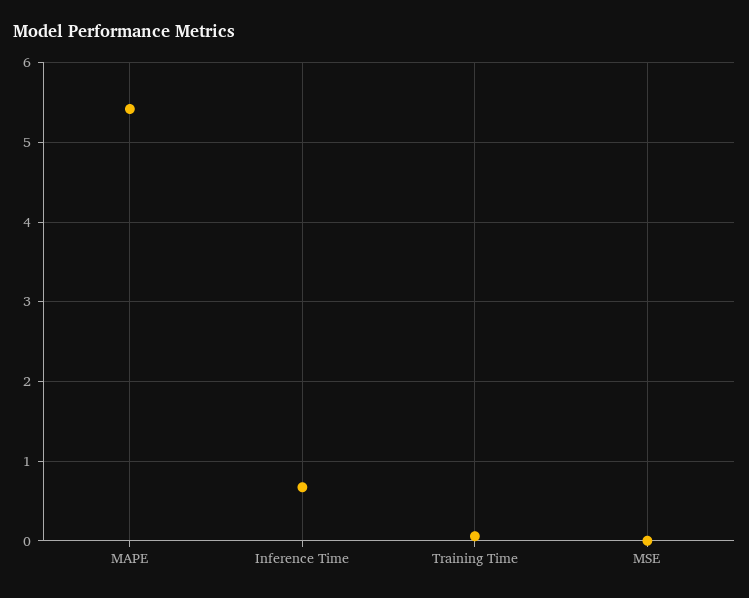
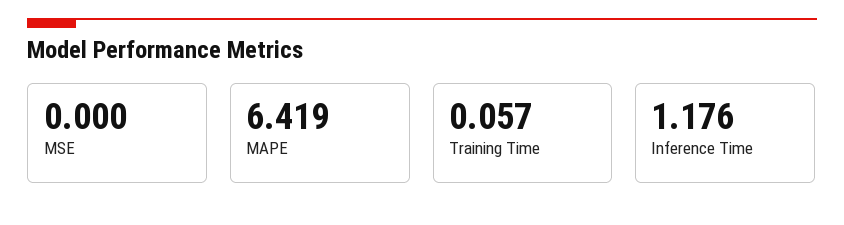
  {
-   "MAPE": 5.4,
+   "MAPE": 6.419,
-   "Inference Time": 0.7,
+   "Inference Time": 1.176,
    "Training Time": 0.057,
    "MSE": 0
  }

